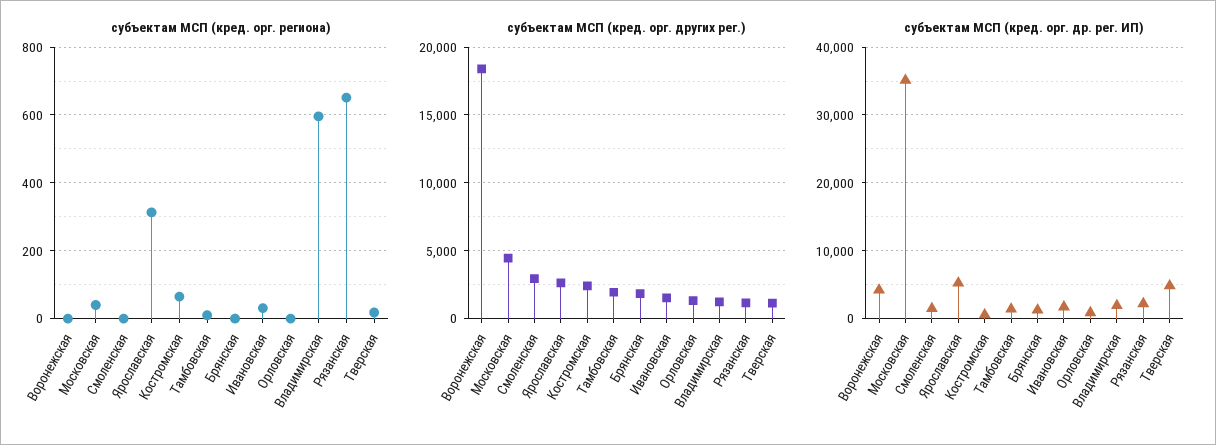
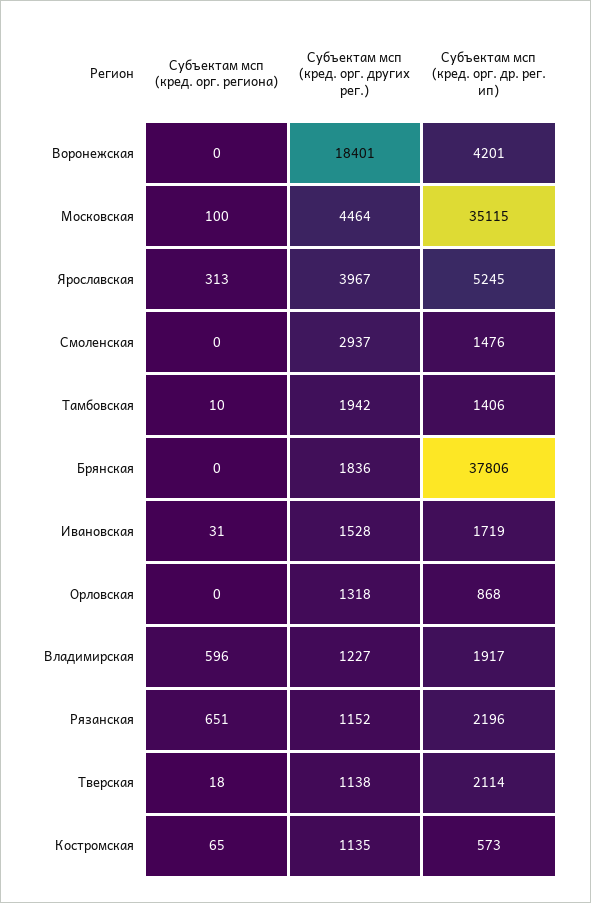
  {
    "субъектам МСП (кред. орг. региона)": {
      "Воронежская": 0,
-     "Московская": 40,
+     "Московская": 100,
      "Смоленская": 0,
      "Ярославская": 313,
      "Костромская": 65,
      "Тамбовская": 10,
      "Брянская": 0,
      "Ивановская": 31,
      "Орловская": 0,
      "Владимирская": 596,
      "Рязанская": 651,
      "Тверская": 18
    },
    "субъектам МСП (кред. орг. других рег.)": {
      "Воронежская": 18401,
      "Московская": 4464,
      "Смоленская": 2937,
-     "Ярославская": 2500,
+     "Ярославская": 3967,
-     "Костромская": 2500,
+     "Костромская": 1135,
      "Тамбовская": 1942,
      "Брянская": 1836,
      "Ивановская": 1528,
      "Орловская": 1318,
      "Владимирская": 1227,
      "Рязанская": 1152,
      "Тверская": 1138
    },
    "субъектам МСП (кред. орг. др. рег. ИП)": {
      "Воронежская": 4201,
      "Московская": 35115,
      "Смоленская": 1476,
      "Ярославская": 5245,
      "Костромская": 573,
      "Тамбовская": 1406,
-     "Брянская": 1000,
+     "Брянская": 37806,
      "Ивановская": 1719,
      "Орловская": 868,
      "Владимирская": 1917,
      "Рязанская": 2196,
-     "Тверская": 5000
+     "Тверская": 2114
    }
  }

